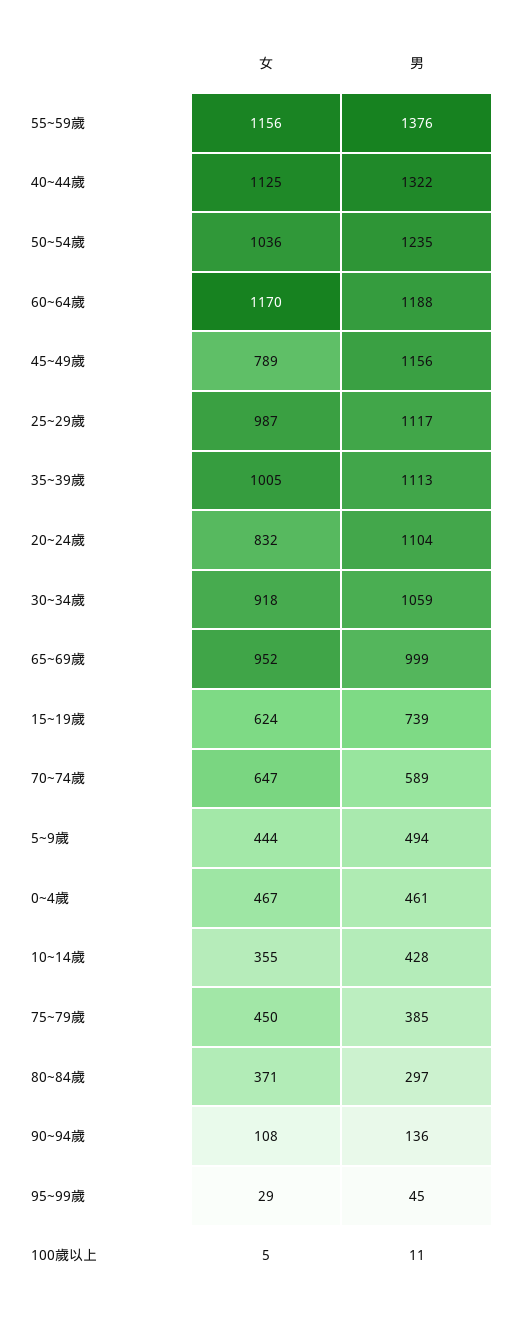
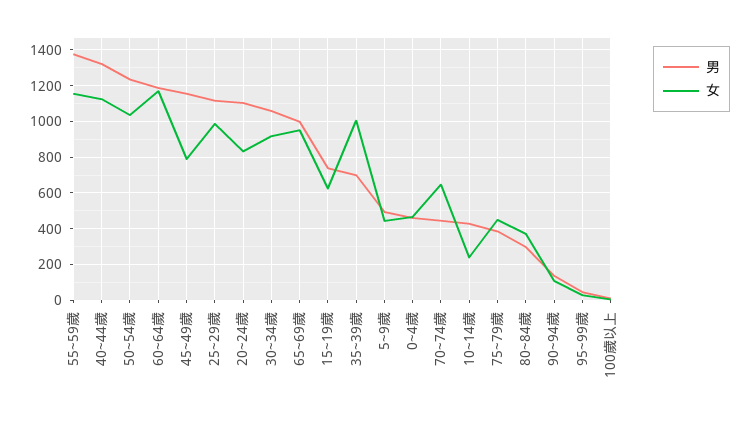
  {
    "女": {
      "55~59歲": 1156,
      "40~44歲": 1125,
      "50~54歲": 1036,
      "60~64歲": 1170,
      "45~49歲": 789,
      "25~29歲": 987,
      "35~39歲": 1005,
      "20~24歲": 832,
      "30~34歲": 918,
      "65~69歲": 952,
      "15~19歲": 624,
      "70~74歲": 647,
      "5~9歲": 444,
      "0~4歲": 467,
-     "10~14歲": 355,
+     "10~14歲": 250,
      "75~79歲": 450,
      "80~84歲": 371,
      "90~94歲": 108,
      "95~99歲": 29,
      "100歲以上": 5
    },
    "男": {
      "55~59歲": 1376,
      "40~44歲": 1322,
      "50~54歲": 1235,
      "60~64歲": 1188,
      "45~49歲": 1156,
      "25~29歲": 1117,
-     "35~39歲": 1113,
+     "35~39歲": 700,
      "20~24歲": 1104,
      "30~34歲": 1059,
      "65~69歲": 999,
      "15~19歲": 739,
-     "70~74歲": 589,
+     "70~74歲": 450,
      "5~9歲": 494,
      "0~4歲": 461,
      "10~14歲": 428,
      "75~79歲": 385,
      "80~84歲": 297,
      "90~94歲": 136,
      "95~99歲": 45,
      "100歲以上": 11
    }
  }

